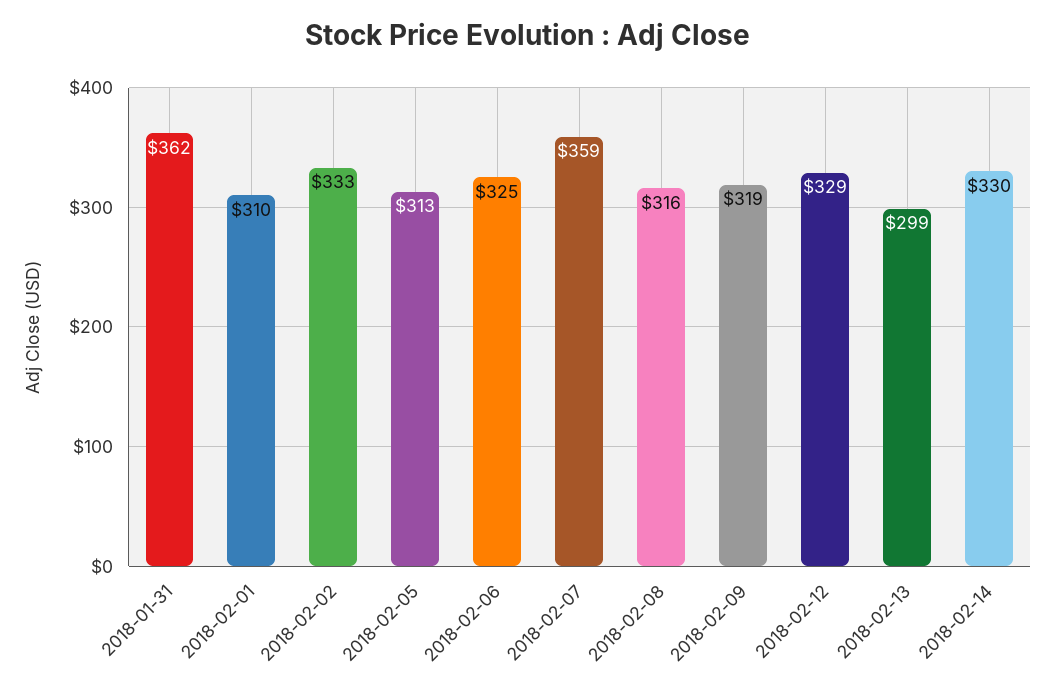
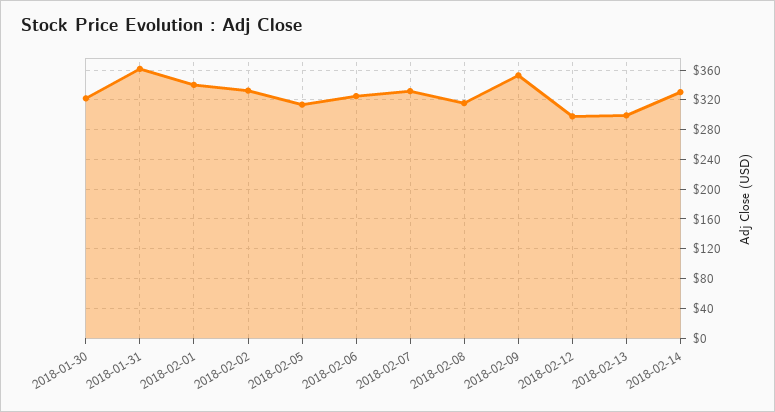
  {
    "2018-01-31": 362,
-   "2018-02-01": 310,
+   "2018-02-01": 340,
    "2018-02-02": 333,
    "2018-02-05": 313,
    "2018-02-06": 325,
-   "2018-02-07": 359,
+   "2018-02-07": 330,
    "2018-02-08": 316,
-   "2018-02-09": 319,
+   "2018-02-09": 350,
-   "2018-02-12": 329,
+   "2018-02-12": 300,
    "2018-02-13": 299,
-   "2018-02-14": 330
+   "2018-02-14": 330,
+   "2018-01-30": 320
  }

